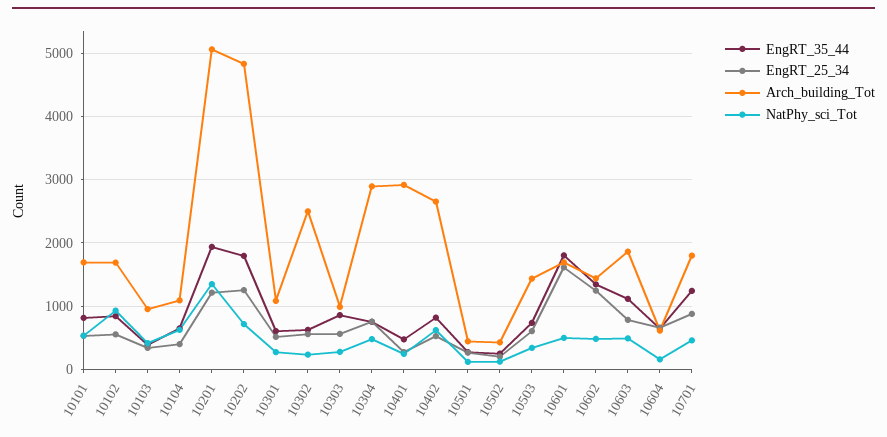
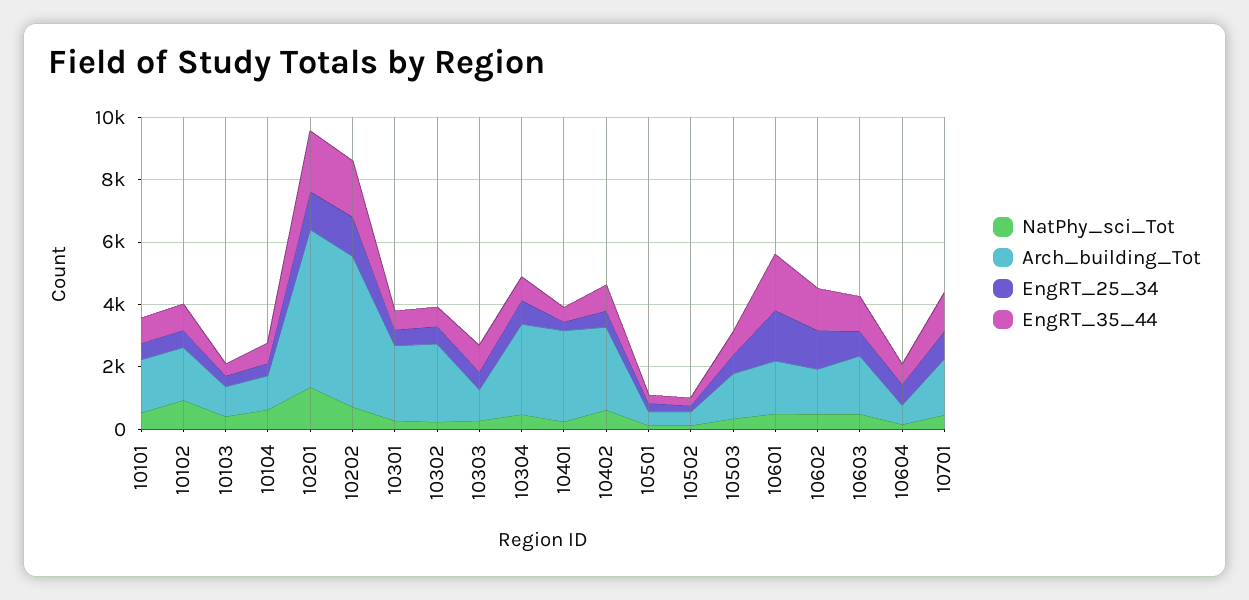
  {
    "EngRT_35_44": {
      "10101": 800,
      "10102": 800,
      "10103": 400,
      "10104": 600,
      "10201": 1900,
      "10202": 1800,
      "10301": 600,
      "10302": 600,
      "10303": 900,
      "10304": 800,
      "10401": 500,
      "10402": 800,
      "10501": 300,
      "10502": 300,
      "10503": 700,
      "10601": 1800,
      "10602": 1300,
      "10603": 1100,
      "10604": 600,
      "10701": 1200
    },
    "EngRT_25_34": {
      "10101": 500,
      "10102": 600,
      "10103": 300,
      "10104": 400,
      "10201": 1200,
      "10202": 1300,
      "10301": 500,
      "10302": 600,
      "10303": 600,
      "10304": 800,
      "10401": 300,
      "10402": 500,
      "10501": 300,
      "10502": 200,
      "10503": 600,
      "10601": 1600,
      "10602": 1200,
      "10603": 800,
      "10604": 700,
      "10701": 900
    },
    "Arch_building_Tot": {
      "10101": 1700,
      "10102": 1700,
      "10103": 1000,
      "10104": 1100,
      "10201": 5100,
      "10202": 4800,
-     "10301": 1100,
+     "10301": 2500,
      "10302": 2500,
      "10303": 1000,
      "10304": 2900,
      "10401": 2900,
      "10402": 2700,
      "10501": 400,
      "10502": 400,
      "10503": 1400,
      "10601": 1700,
      "10602": 1400,
      "10603": 1900,
      "10604": 600,
      "10701": 1800
    },
    "NatPhy_sci_Tot": {
      "10101": 500,
      "10102": 900,
      "10103": 400,
      "10104": 600,
      "10201": 1400,
      "10202": 700,
      "10301": 300,
      "10302": 200,
      "10303": 300,
      "10304": 500,
      "10401": 200,
      "10402": 600,
      "10501": 100,
      "10502": 100,
      "10503": 300,
      "10601": 500,
      "10602": 500,
      "10603": 500,
      "10604": 200,
      "10701": 500
    }
  }

